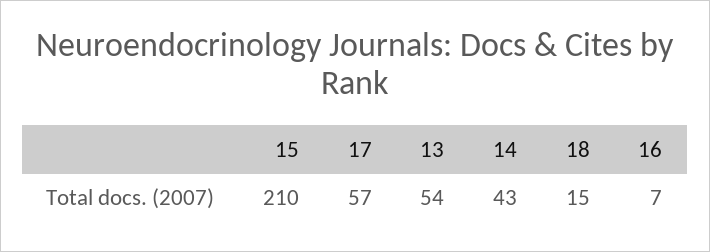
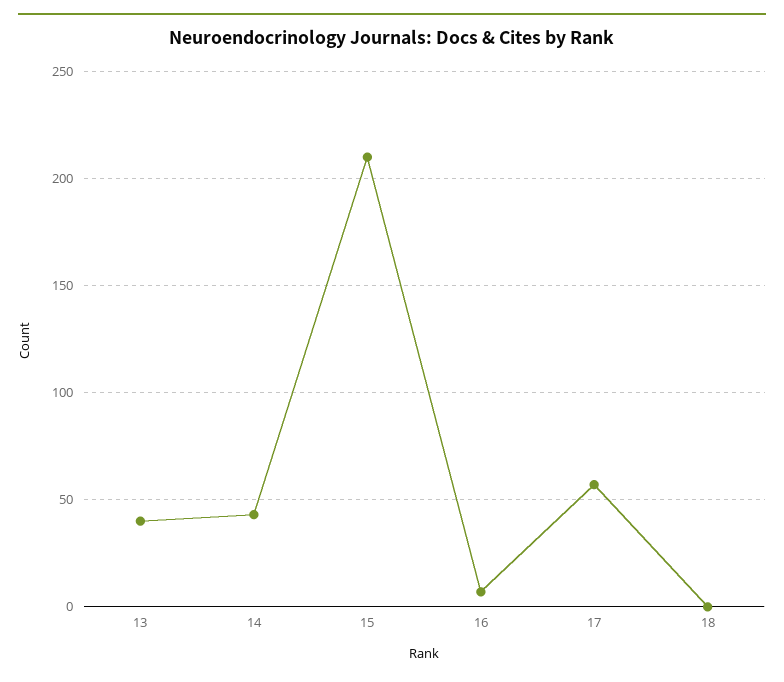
  {
    "15": 210,
    "17": 57,
-   "13": 54,
+   "13": 40,
    "14": 43,
-   "18": 15,
+   "18": 0,
    "16": 7
  }

